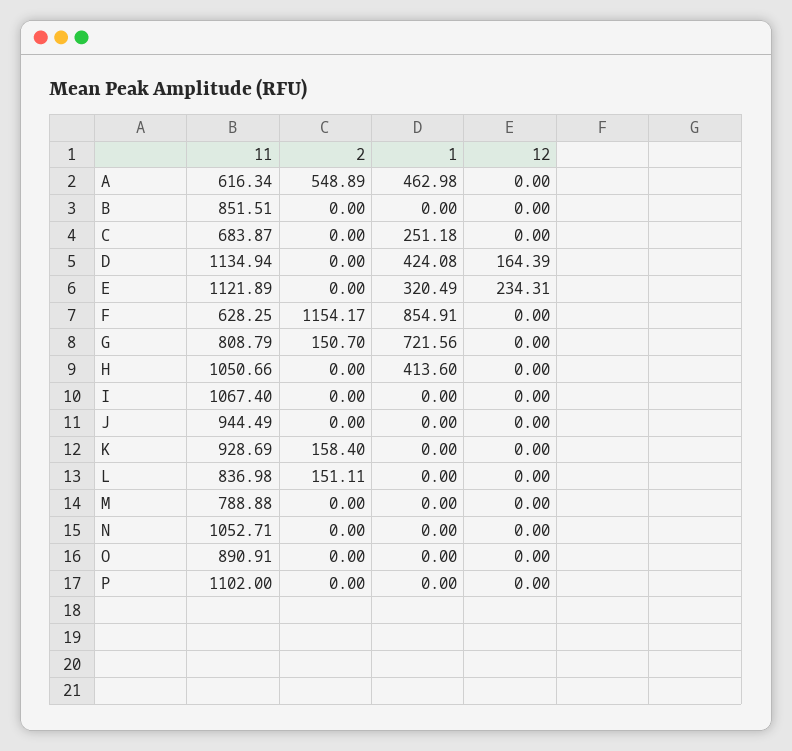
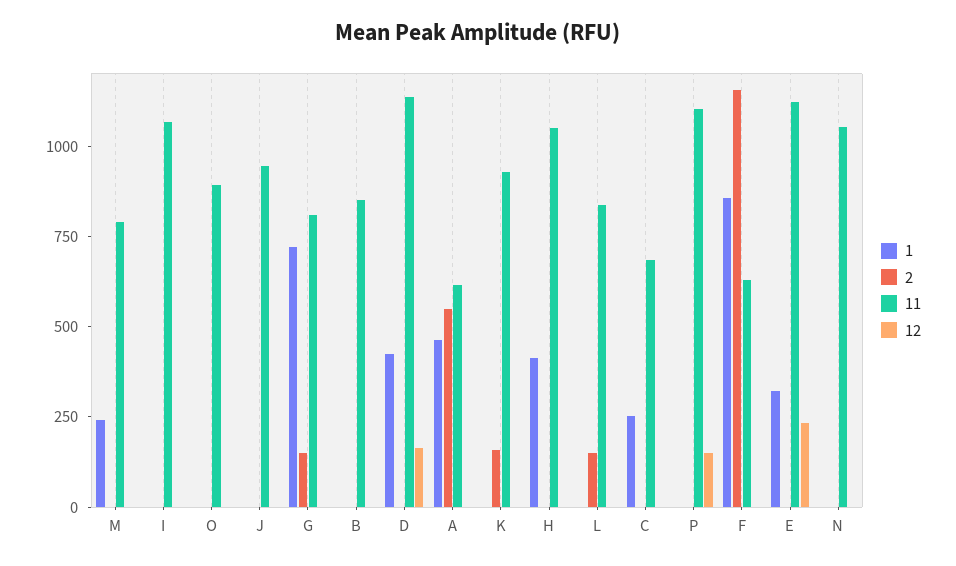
  {
    "11": {
      "A": 616.34,
      "B": 851.51,
      "C": 683.87,
      "D": 1134.94,
      "E": 1121.89,
      "F": 628.25,
      "G": 808.79,
      "H": 1050.66,
      "I": 1067.4,
      "J": 944.49,
      "K": 928.69,
      "L": 836.98,
      "M": 788.88,
      "N": 1052.71,
      "O": 890.91,
      "P": 1102
    },
    "2": {
      "A": 548.89,
      "B": 0,
      "C": 0,
      "D": 0,
      "E": 0,
      "F": 1154.17,
      "G": 150.7,
      "H": 0,
      "I": 0,
      "J": 0,
      "K": 158.4,
      "L": 151.11,
      "M": 0,
      "N": 0,
      "O": 0,
      "P": 0
    },
    "1": {
      "A": 462.98,
      "B": 0,
      "C": 251.18,
      "D": 424.08,
      "E": 320.49,
      "F": 854.91,
      "G": 721.56,
      "H": 413.6,
      "I": 0,
      "J": 0,
      "K": 0,
      "L": 0,
-     "M": 0,
+     "M": 250,
      "N": 0,
      "O": 0,
      "P": 0
    },
    "12": {
      "A": 0,
      "B": 0,
      "C": 0,
      "D": 164.39,
      "E": 234.31,
      "F": 0,
      "G": 0,
      "H": 0,
      "I": 0,
      "J": 0,
      "K": 0,
      "L": 0,
      "M": 0,
      "N": 0,
      "O": 0,
-     "P": 0
+     "P": 150
    }
  }

